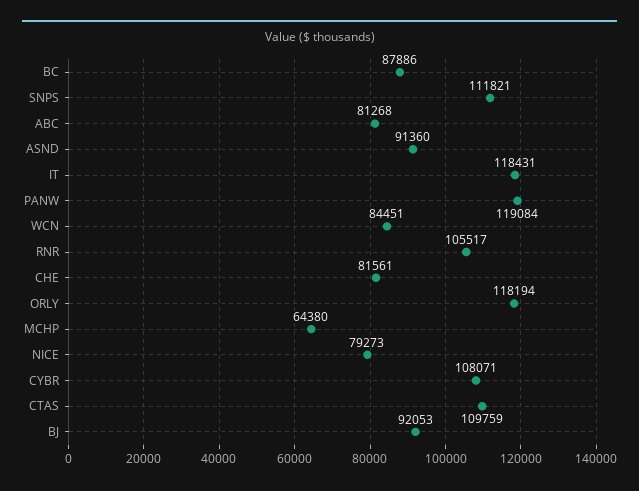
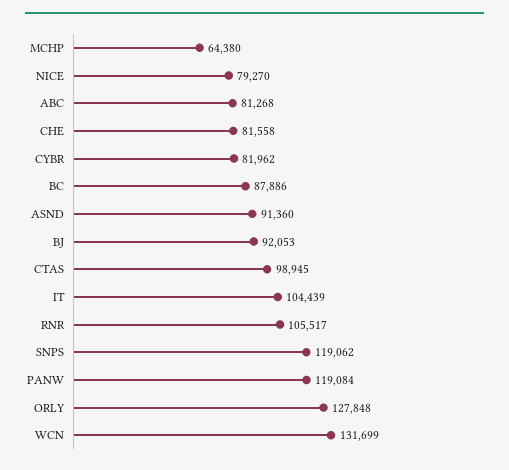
  {
    "BC": 87886,
-   "SNPS": 111821,
+   "SNPS": 119062,
    "ABC": 81268,
    "ASND": 91360,
-   "IT": 118431,
+   "IT": 104439,
    "PANW": 119084,
-   "WCN": 84451,
+   "WCN": 131699,
    "RNR": 105517,
-   "CHE": 81561,
+   "CHE": 81558,
-   "ORLY": 118194,
+   "ORLY": 127848,
    "MCHP": 64380,
-   "NICE": 79273,
+   "NICE": 79270,
-   "CYBR": 108071,
+   "CYBR": 81962,
-   "CTAS": 109759,
+   "CTAS": 98945,
    "BJ": 92053
  }

